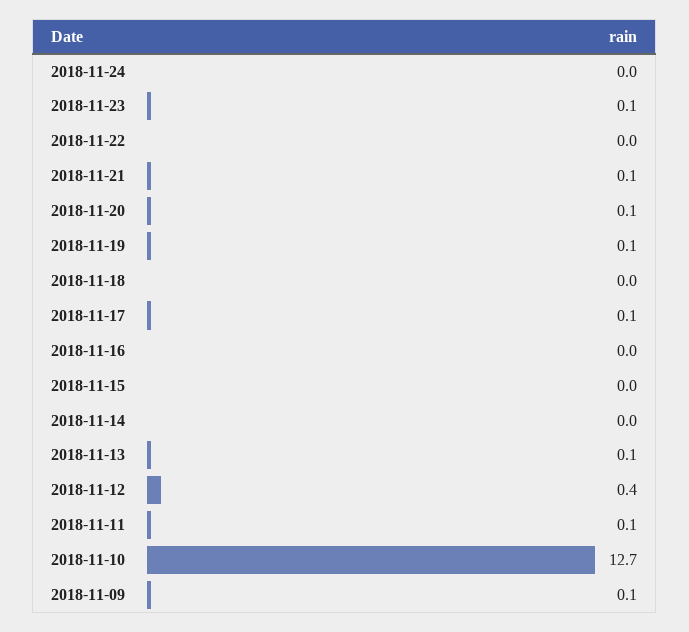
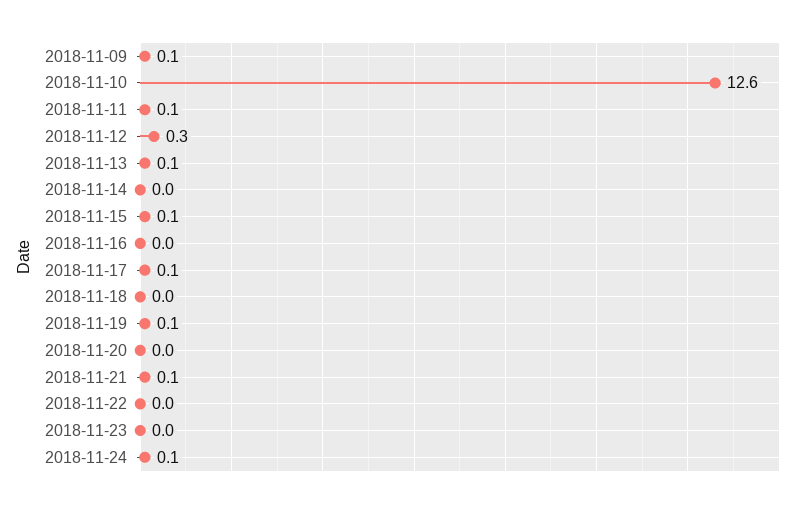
  {
-   "2018-11-24": 0,
+   "2018-11-24": 0.1,
-   "2018-11-23": 0.1,
+   "2018-11-23": 0,
    "2018-11-22": 0,
    "2018-11-21": 0.1,
-   "2018-11-20": 0.1,
+   "2018-11-20": 0,
    "2018-11-19": 0.1,
    "2018-11-18": 0,
    "2018-11-17": 0.1,
    "2018-11-16": 0,
-   "2018-11-15": 0,
+   "2018-11-15": 0.1,
    "2018-11-14": 0,
    "2018-11-13": 0.1,
-   "2018-11-12": 0.4,
+   "2018-11-12": 0.3,
    "2018-11-11": 0.1,
-   "2018-11-10": 12.7,
+   "2018-11-10": 12.6,
    "2018-11-09": 0.1
  }

